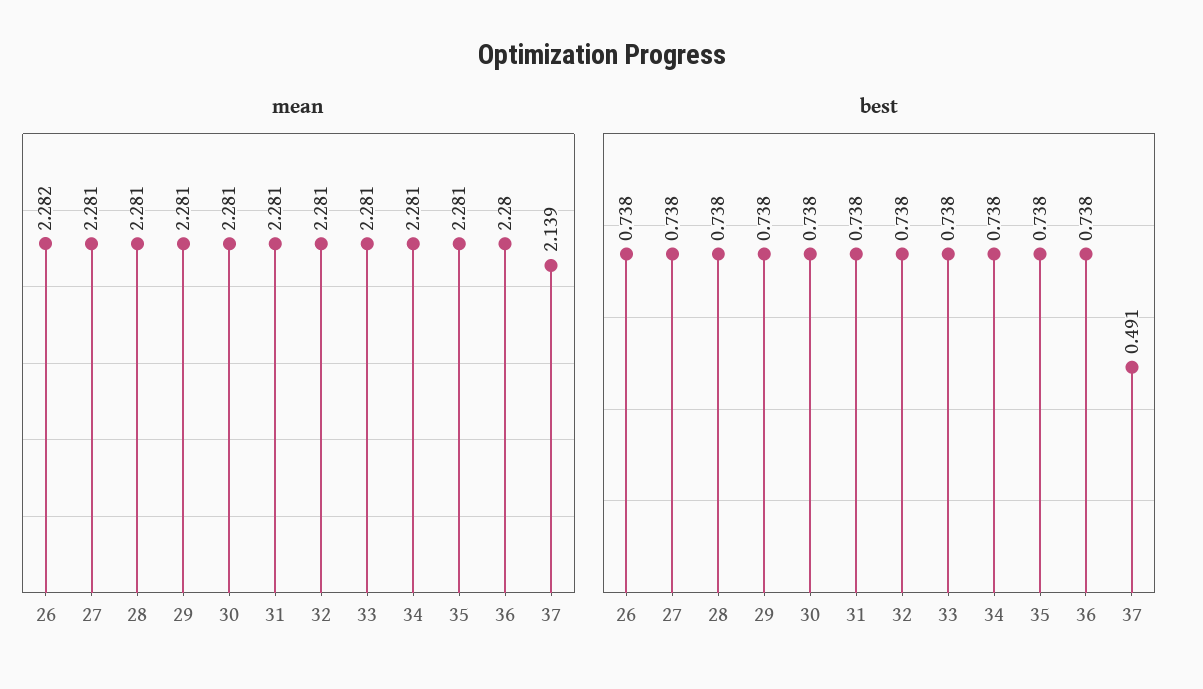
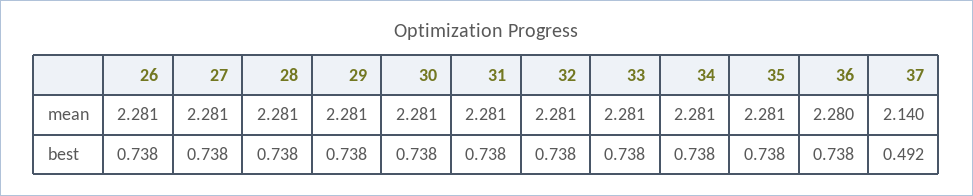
  {
    "mean": {
-     "26": 2.282,
+     "26": 2.281,
      "27": 2.281,
      "28": 2.281,
      "29": 2.281,
      "30": 2.281,
      "31": 2.281,
      "32": 2.281,
      "33": 2.281,
      "34": 2.281,
      "35": 2.281,
      "36": 2.28,
-     "37": 2.139
+     "37": 2.14
    },
    "best": {
      "26": 0.738,
      "27": 0.738,
      "28": 0.738,
      "29": 0.738,
      "30": 0.738,
      "31": 0.738,
      "32": 0.738,
      "33": 0.738,
      "34": 0.738,
      "35": 0.738,
      "36": 0.738,
-     "37": 0.491
+     "37": 0.492
    }
  }

